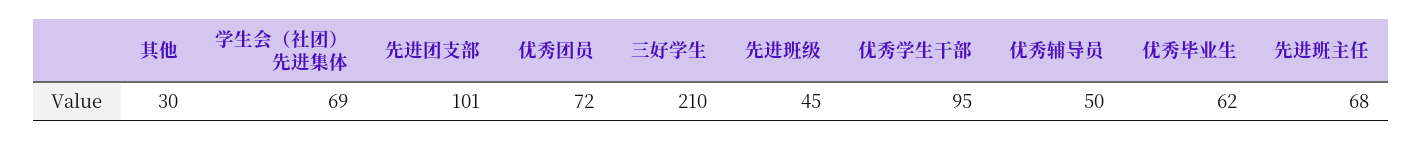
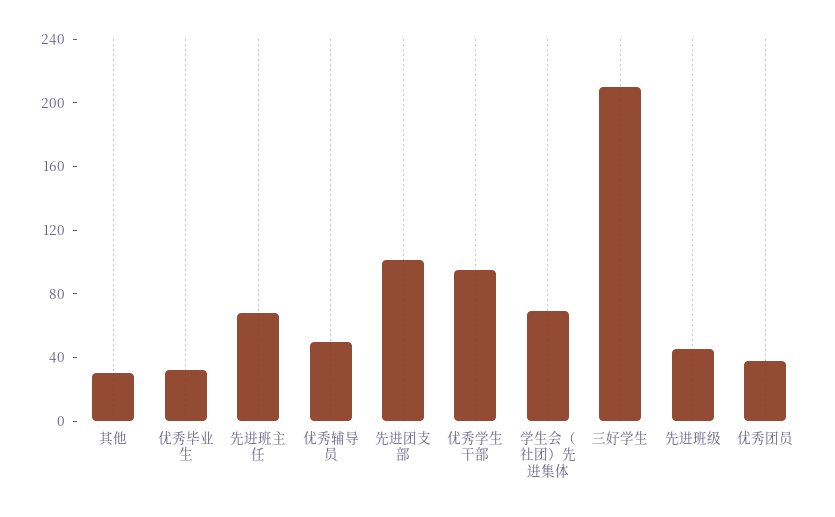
  {
    "其他": 30,
    "学生会（社团）先进集体": 69,
    "先进团支部": 101,
-   "优秀团员": 72,
+   "优秀团员": 40,
    "三好学生": 210,
    "先进班级": 45,
    "优秀学生干部": 95,
    "优秀辅导员": 50,
-   "优秀毕业生": 62,
+   "优秀毕业生": 30,
    "先进班主任": 68
  }

